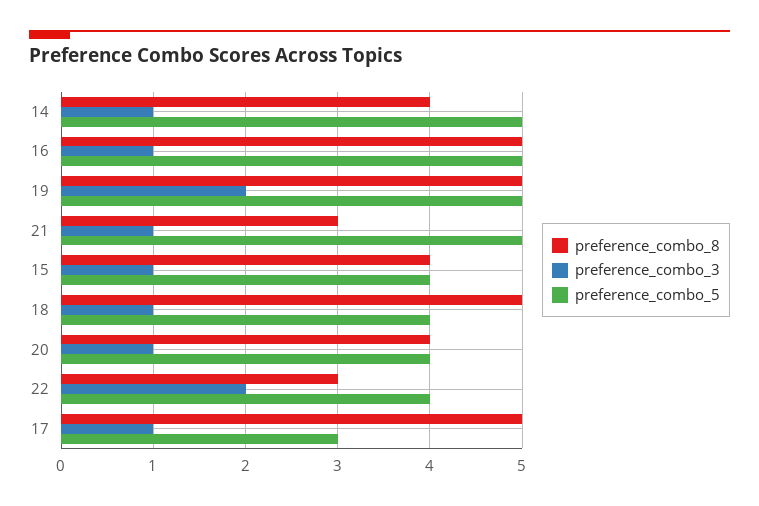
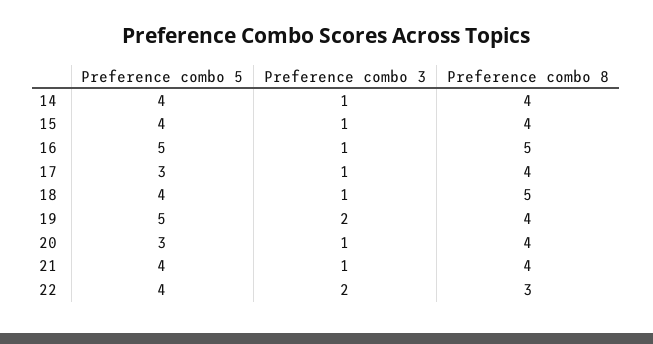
  {
    "preference_combo_8": {
      "14": 4,
      "16": 5,
-     "19": 5,
+     "19": 4,
-     "21": 3,
+     "21": 4,
      "15": 4,
      "18": 5,
      "20": 4,
      "22": 3,
-     "17": 5
+     "17": 4
    },
    "preference_combo_3": {
      "14": 1,
      "16": 1,
      "19": 2,
      "21": 1,
      "15": 1,
      "18": 1,
      "20": 1,
      "22": 2,
      "17": 1
    },
    "preference_combo_5": {
-     "14": 5,
+     "14": 4,
      "16": 5,
      "19": 5,
-     "21": 5,
+     "21": 4,
      "15": 4,
      "18": 4,
-     "20": 4,
+     "20": 3,
      "22": 4,
      "17": 3
    }
  }

